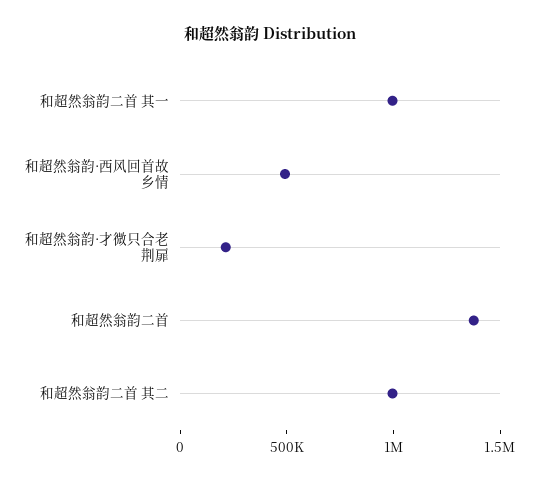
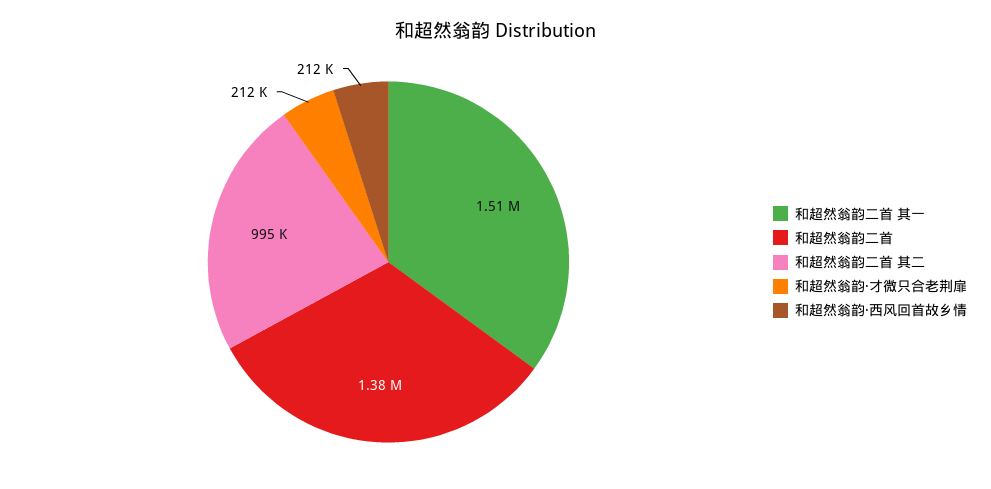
  {
-   "和超然翁韵二首 其一": 1000000,
+   "和超然翁韵二首 其一": 1510000,
-   "和超然翁韵·西风回首故乡情": 500000,
+   "和超然翁韵·西风回首故乡情": 212000,
    "和超然翁韵·才微只合老荆扉": 212000,
    "和超然翁韵二首": 1380000,
    "和超然翁韵二首 其二": 995000
  }

